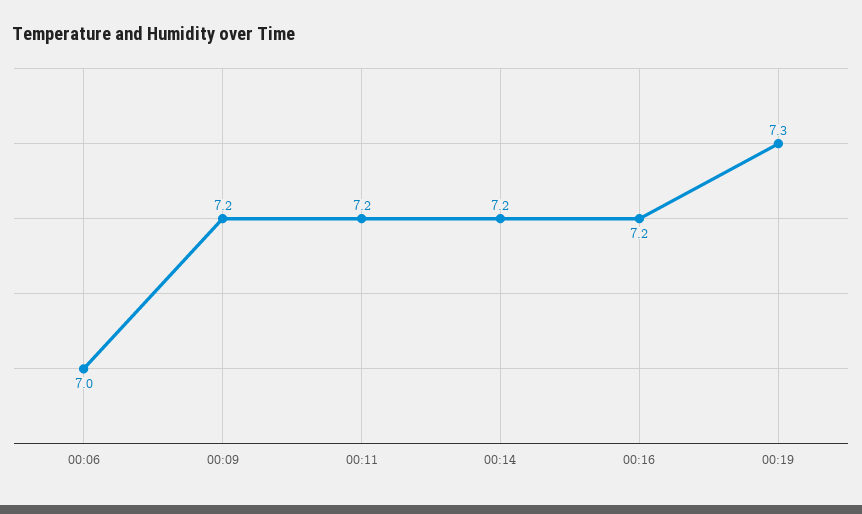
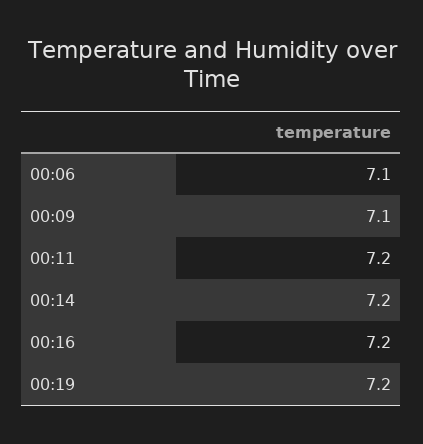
  {
-   "00:06": 7,
+   "00:06": 7.1,
-   "00:09": 7.2,
+   "00:09": 7.1,
    "00:11": 7.2,
    "00:14": 7.2,
    "00:16": 7.2,
-   "00:19": 7.3
+   "00:19": 7.2
  }

